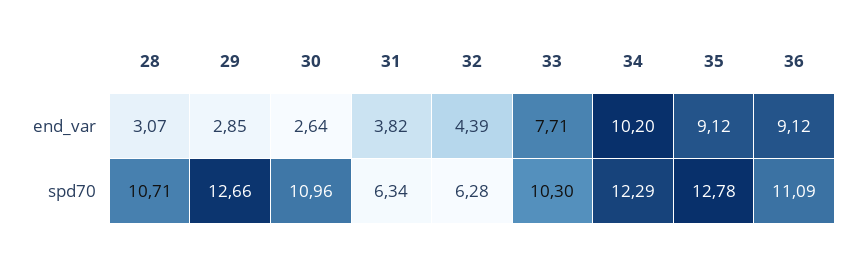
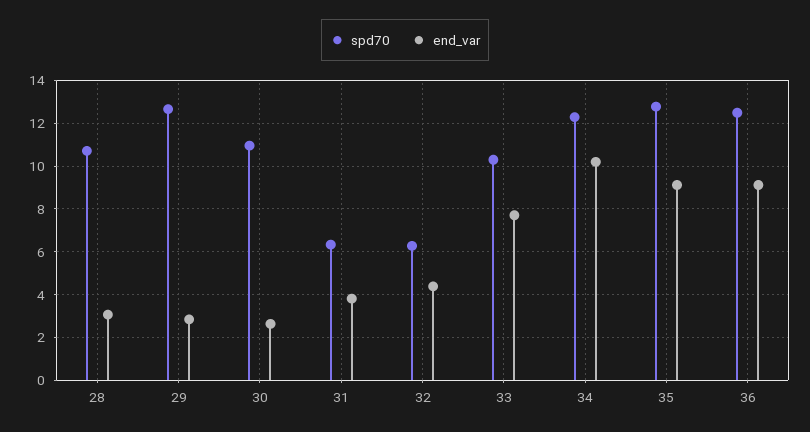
  {
    "end_var": {
      "28": 3.07,
      "29": 2.85,
      "30": 2.64,
      "31": 3.82,
      "32": 4.39,
      "33": 7.71,
      "34": 10.2,
      "35": 9.12,
      "36": 9.12
    },
    "spd70": {
      "28": 10.71,
      "29": 12.66,
      "30": 10.96,
      "31": 6.34,
      "32": 6.28,
      "33": 10.3,
      "34": 12.29,
      "35": 12.78,
-     "36": 11.09
+     "36": 12.5
    }
  }

